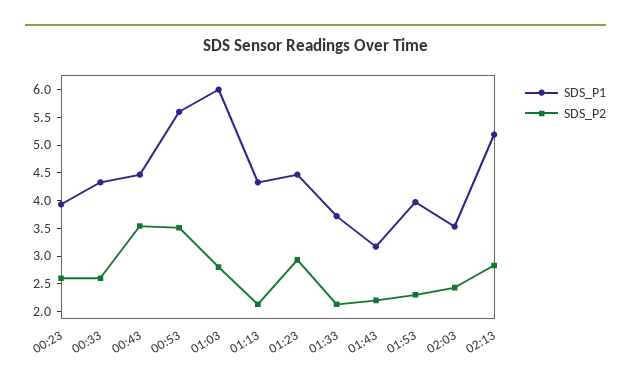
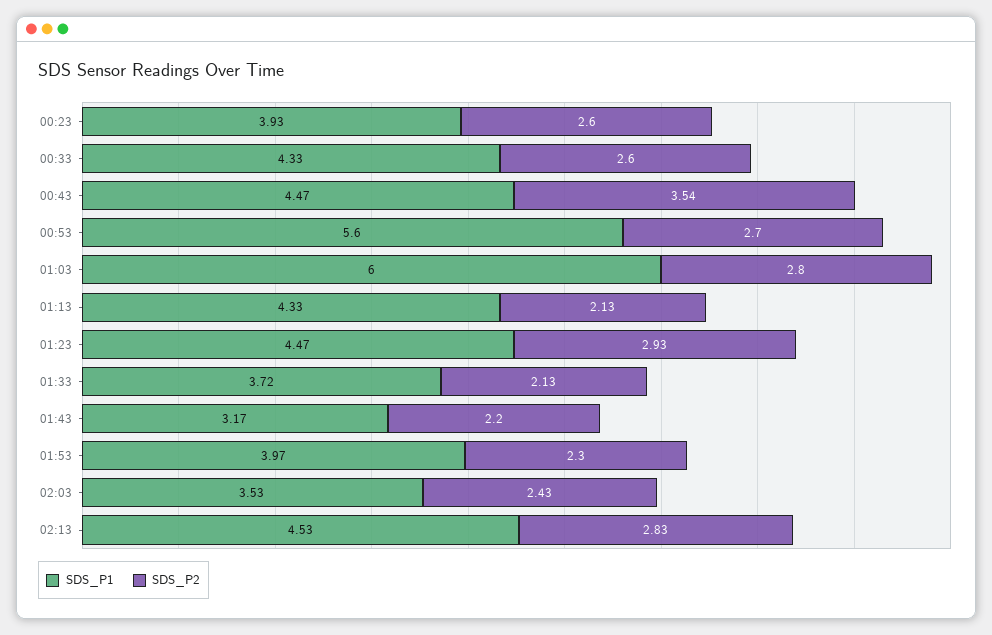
  {
    "SDS_P1": {
      "00:23": 3.93,
      "00:33": 4.33,
      "00:43": 4.47,
      "00:53": 5.6,
      "01:03": 6,
      "01:13": 4.33,
      "01:23": 4.47,
      "01:33": 3.72,
      "01:43": 3.17,
      "01:53": 3.97,
      "02:03": 3.53,
-     "02:13": 5.25
+     "02:13": 4.53
    },
    "SDS_P2": {
      "00:23": 2.6,
      "00:33": 2.6,
      "00:43": 3.54,
-     "00:53": 3.5,
+     "00:53": 2.7,
      "01:03": 2.8,
      "01:13": 2.13,
      "01:23": 2.93,
      "01:33": 2.13,
      "01:43": 2.2,
      "01:53": 2.3,
      "02:03": 2.43,
      "02:13": 2.83
    }
  }

